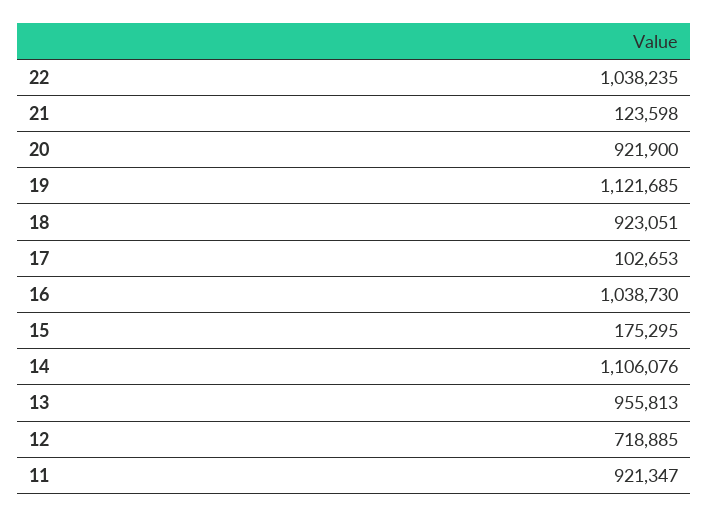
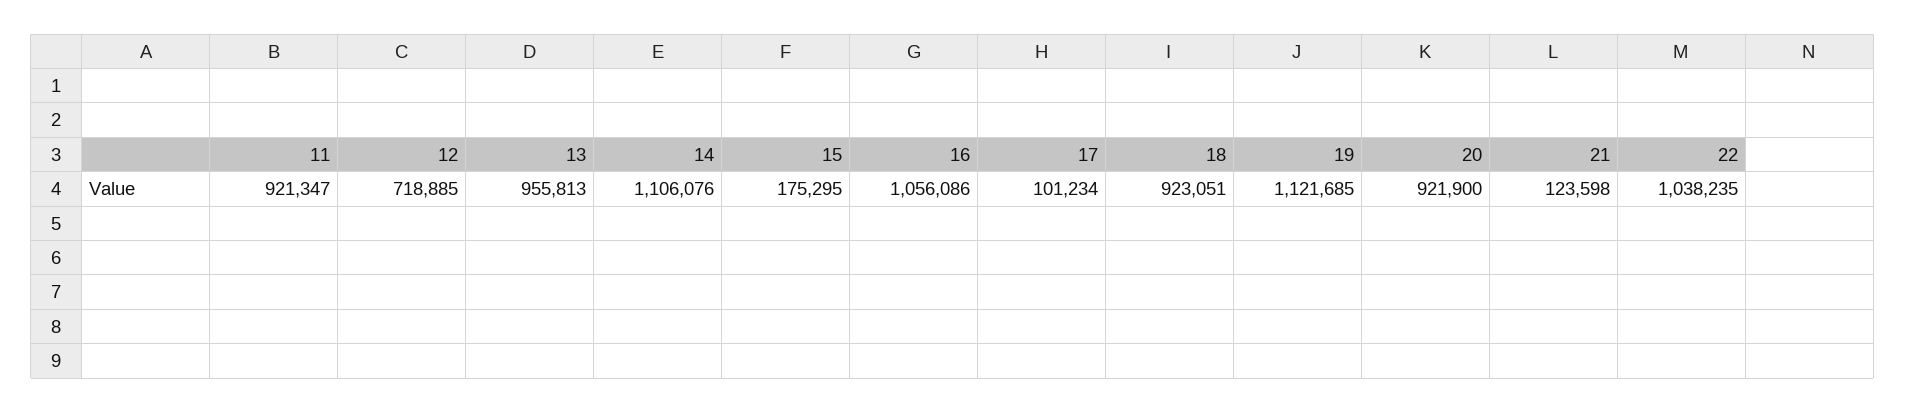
  {
    "22": 1038235,
    "21": 123598,
    "20": 921900,
    "19": 1121685,
    "18": 923051,
-   "17": 102653,
+   "17": 101234,
-   "16": 1038730,
+   "16": 1056086,
    "15": 175295,
    "14": 1106076,
    "13": 955813,
    "12": 718885,
    "11": 921347
  }

